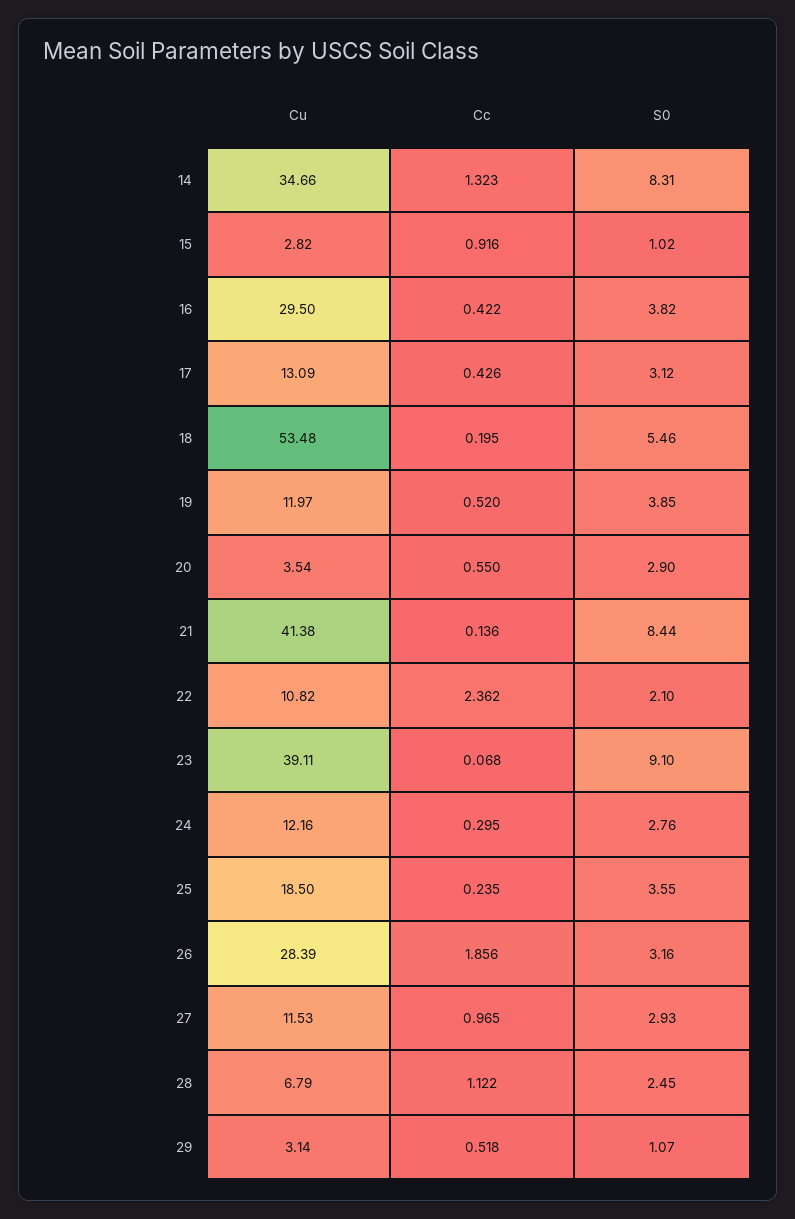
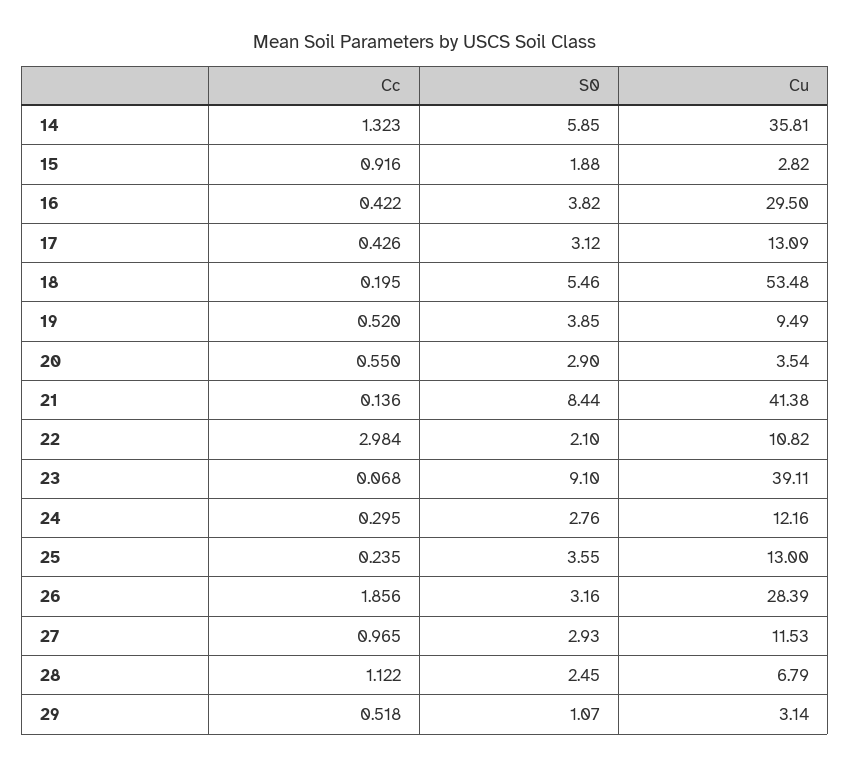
  {
    "Cu": {
-     "14": 34.66,
+     "14": 35.81,
      "15": 2.82,
      "16": 29.5,
      "17": 13.09,
      "18": 53.48,
-     "19": 11.97,
+     "19": 9.49,
      "20": 3.54,
      "21": 41.38,
      "22": 10.82,
      "23": 39.11,
      "24": 12.16,
-     "25": 18.5,
+     "25": 13,
      "26": 28.39,
      "27": 11.53,
      "28": 6.79,
      "29": 3.14
    },
    "Cc": {
      "14": 1.323,
      "15": 0.916,
      "16": 0.422,
      "17": 0.426,
      "18": 0.195,
      "19": 0.52,
      "20": 0.55,
      "21": 0.136,
-     "22": 2.362,
+     "22": 2.984,
      "23": 0.068,
      "24": 0.295,
      "25": 0.235,
      "26": 1.856,
      "27": 0.965,
      "28": 1.122,
      "29": 0.518
    },
    "S0": {
-     "14": 8.31,
+     "14": 5.85,
-     "15": 1.02,
+     "15": 1.88,
      "16": 3.82,
      "17": 3.12,
      "18": 5.46,
      "19": 3.85,
      "20": 2.9,
      "21": 8.44,
      "22": 2.1,
      "23": 9.1,
      "24": 2.76,
      "25": 3.55,
      "26": 3.16,
      "27": 2.93,
      "28": 2.45,
      "29": 1.07
    }
  }

